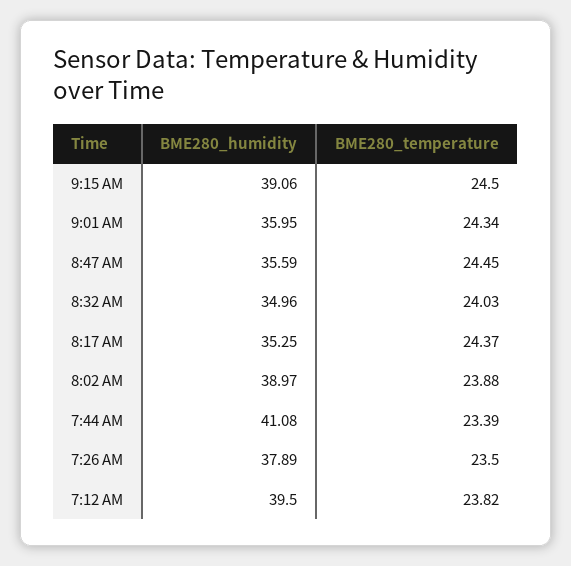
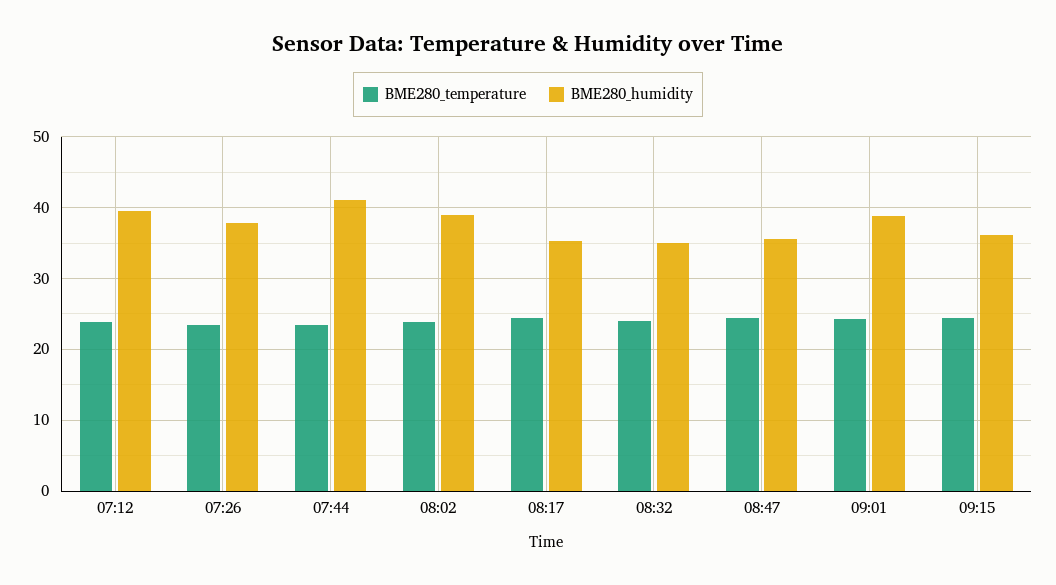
  {
    "BME280_humidity": {
-     "9:15 AM": 39.06,
+     "9:15 AM": 36,
-     "9:01 AM": 35.95,
+     "9:01 AM": 39,
      "8:47 AM": 35.59,
      "8:32 AM": 34.96,
      "8:17 AM": 35.25,
      "8:02 AM": 38.97,
      "7:44 AM": 41.08,
      "7:26 AM": 37.89,
      "7:12 AM": 39.5
    },
    "BME280_temperature": {
      "9:15 AM": 24.5,
      "9:01 AM": 24.34,
      "8:47 AM": 24.45,
      "8:32 AM": 24.03,
      "8:17 AM": 24.37,
      "8:02 AM": 23.88,
      "7:44 AM": 23.39,
      "7:26 AM": 23.5,
      "7:12 AM": 23.82
    }
  }

